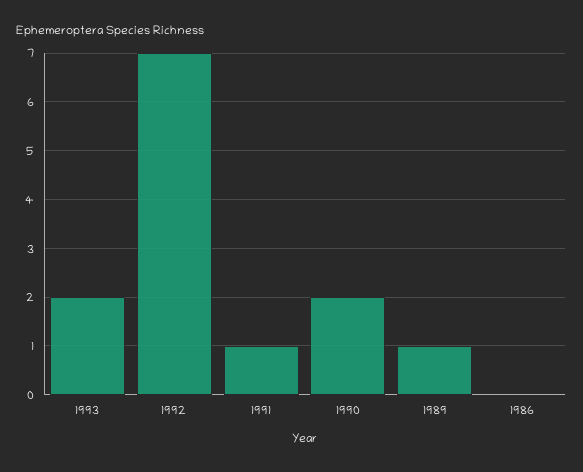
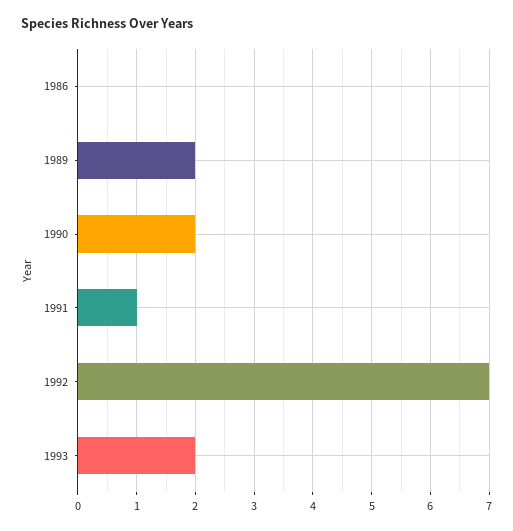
  {
    "1993": 2,
    "1992": 7,
    "1991": 1,
    "1990": 2,
-   "1989": 1,
+   "1989": 2,
    "1986": 0
  }

